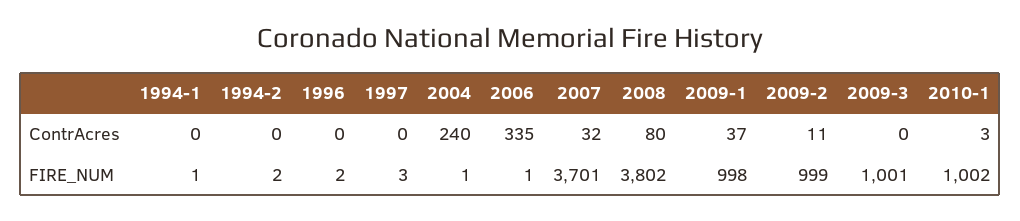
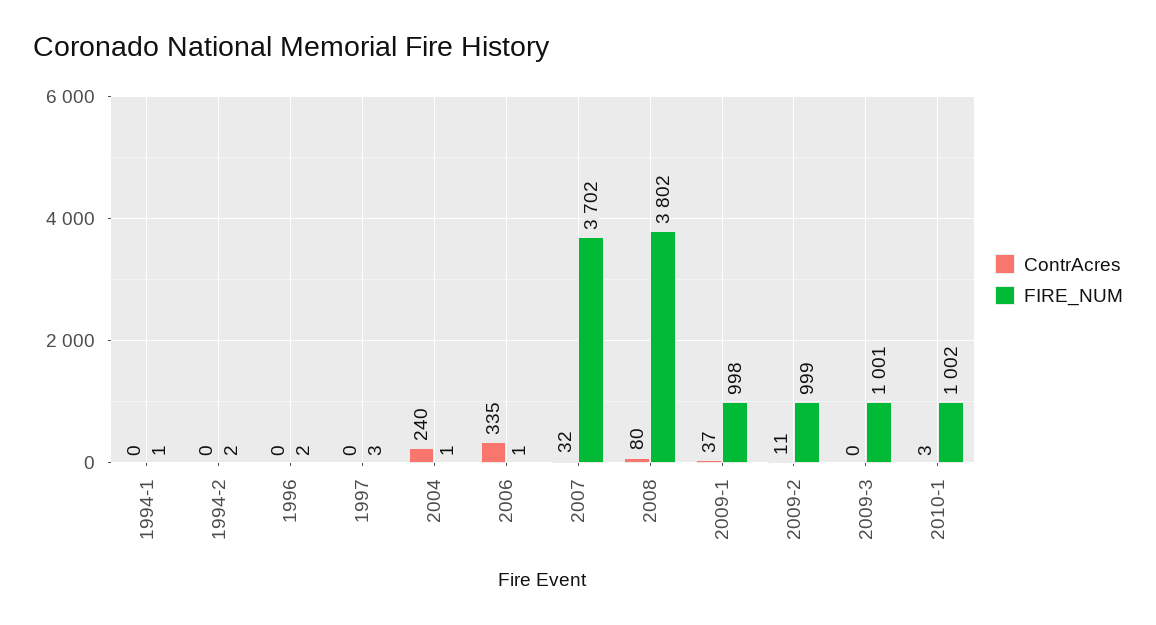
  {
    "ContrAcres": {
      "1994-1": 0,
      "1994-2": 0,
      "1996": 0,
      "1997": 0,
      "2004": 240,
      "2006": 335,
      "2007": 32,
      "2008": 80,
      "2009-1": 37,
      "2009-2": 11,
      "2009-3": 0,
      "2010-1": 3
    },
    "FIRE_NUM": {
      "1994-1": 1,
      "1994-2": 2,
      "1996": 2,
      "1997": 3,
      "2004": 1,
      "2006": 1,
-     "2007": 3701,
+     "2007": 3702,
      "2008": 3802,
      "2009-1": 998,
      "2009-2": 999,
      "2009-3": 1001,
      "2010-1": 1002
    }
  }

